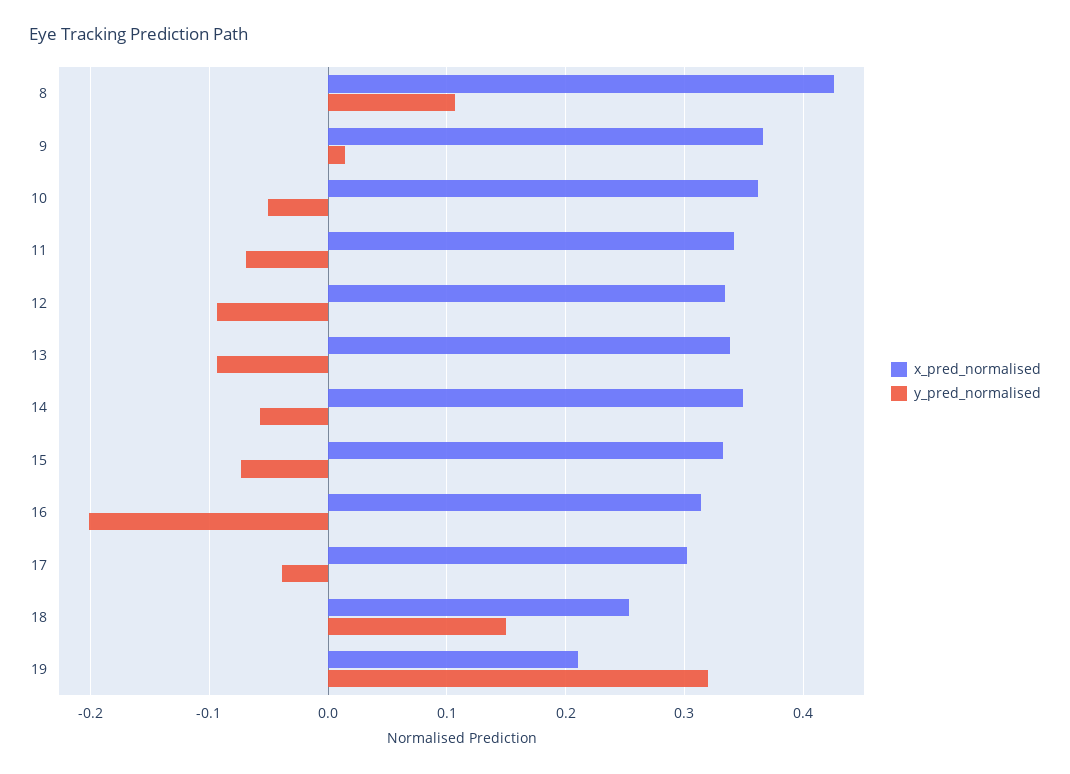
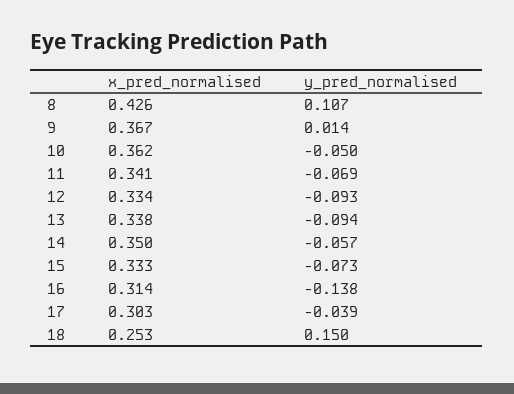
  {
    "x_pred_normalised": {
      "8": 0.426,
      "9": 0.367,
      "10": 0.362,
      "11": 0.341,
      "12": 0.334,
      "13": 0.338,
      "14": 0.35,
      "15": 0.333,
      "16": 0.314,
      "17": 0.303,
-     "18": 0.253,
+     "18": 0.253
-     "19": 0.21
    },
    "y_pred_normalised": {
      "8": 0.107,
      "9": 0.014,
      "10": -0.05,
      "11": -0.069,
      "12": -0.093,
      "13": -0.094,
      "14": -0.057,
      "15": -0.073,
-     "16": -0.2,
+     "16": -0.138,
      "17": -0.039,
-     "18": 0.15,
+     "18": 0.15
-     "19": 0.32
    }
  }

